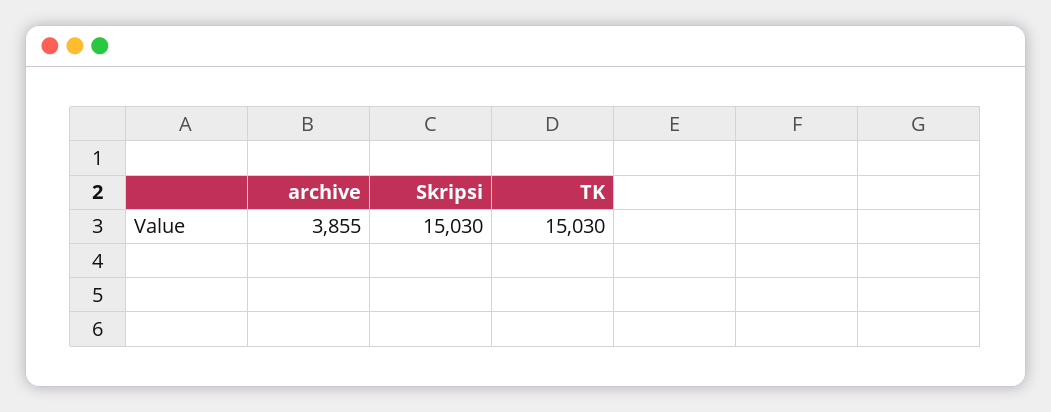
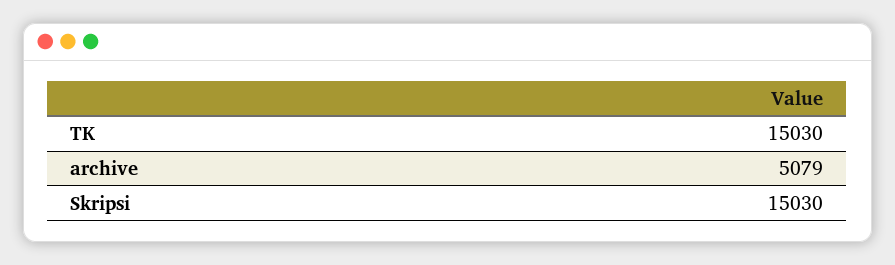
  {
-   "archive": 3855,
+   "archive": 5079,
    "Skripsi": 15030,
    "TK": 15030
  }

